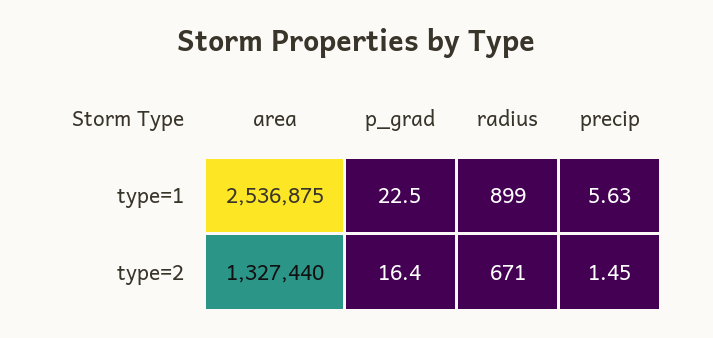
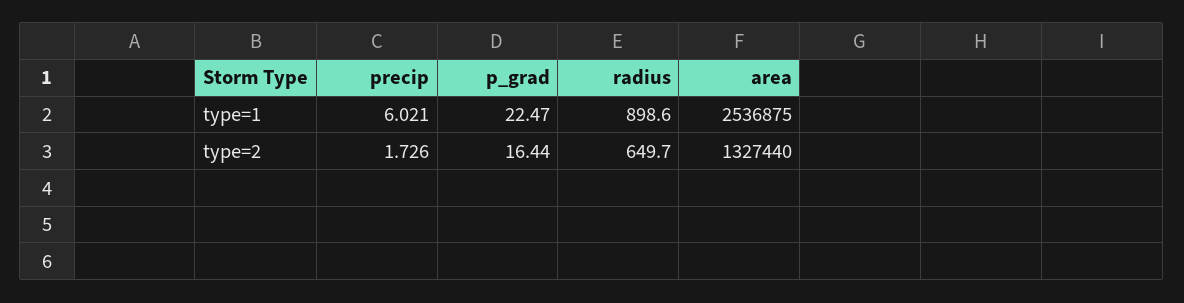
  {
    "area": {
      "type=1": 2536875,
      "type=2": 1327440
    },
    "p_grad": {
      "type=1": 22.47,
      "type=2": 16.44
    },
    "radius": {
      "type=1": 898.6,
-     "type=2": 671
+     "type=2": 649.7
    },
    "precip": {
-     "type=1": 5.63,
+     "type=1": 6.021,
-     "type=2": 1.45
+     "type=2": 1.726
    }
  }

